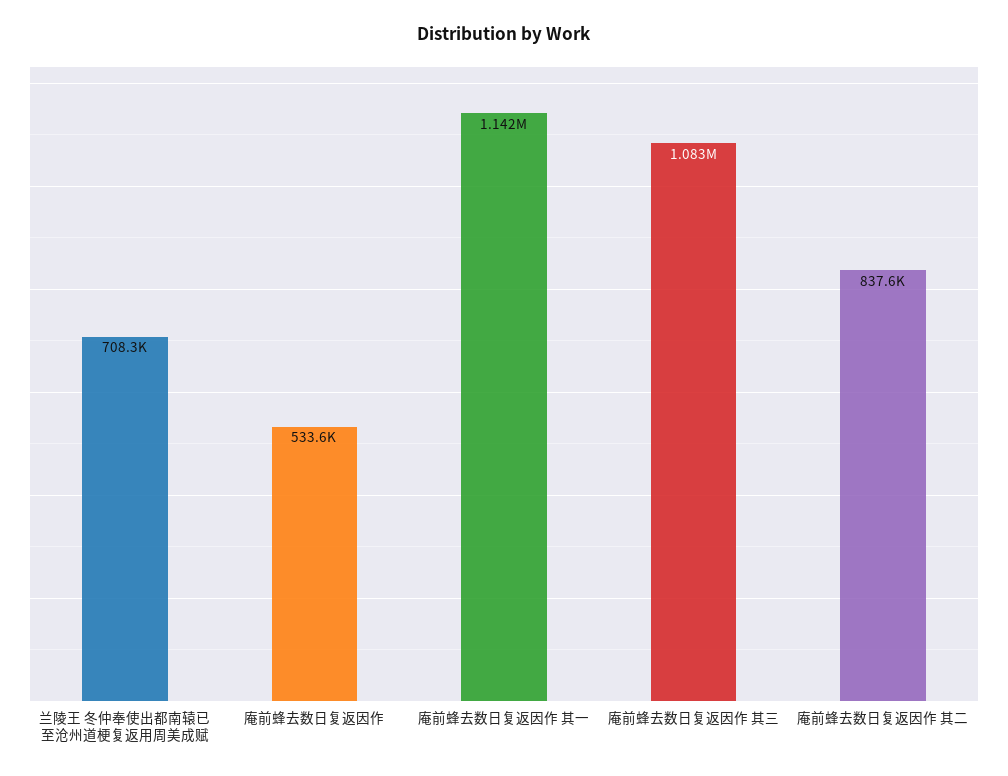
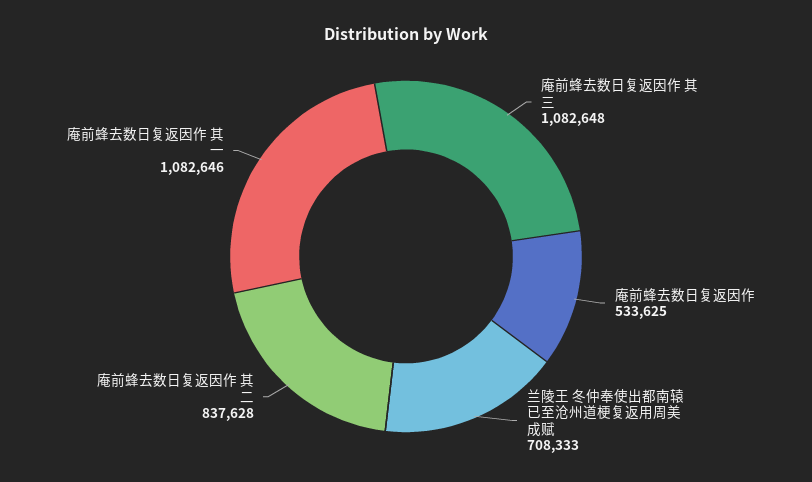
  {
    "兰陵王 冬仲奉使出都南辕已至沧州道梗复返用周美成赋": 708333,
    "庵前蜂去数日复返因作": 533625,
-   "庵前蜂去数日复返因作 其一": 1142000,
+   "庵前蜂去数日复返因作 其一": 1082646,
    "庵前蜂去数日复返因作 其三": 1082648,
    "庵前蜂去数日复返因作 其二": 837628
  }

